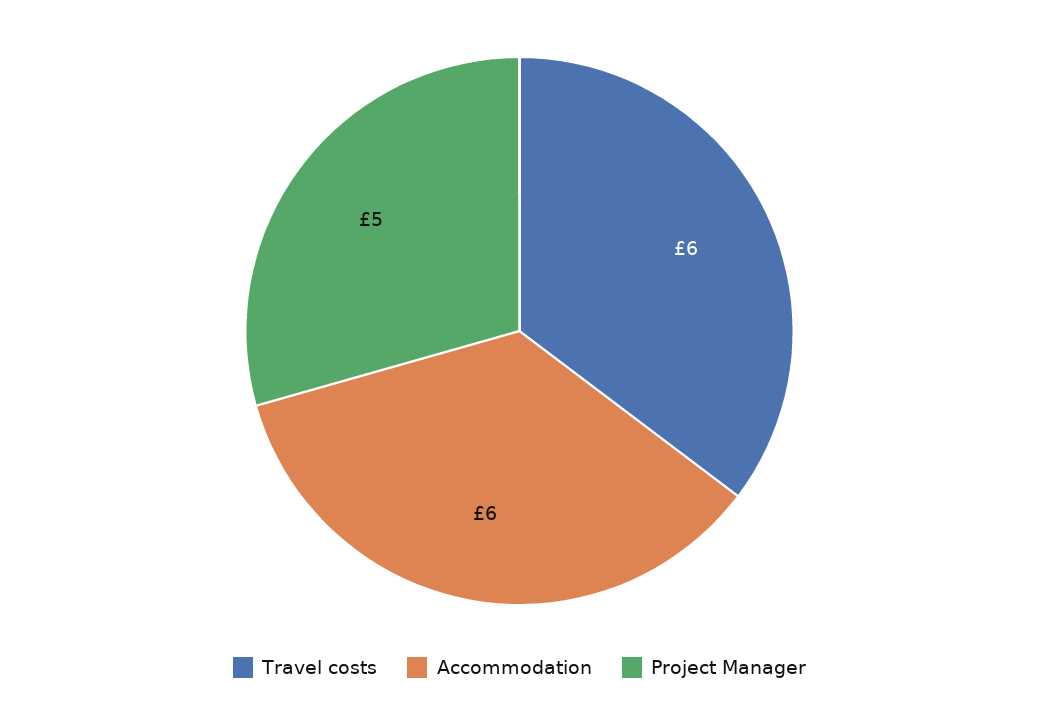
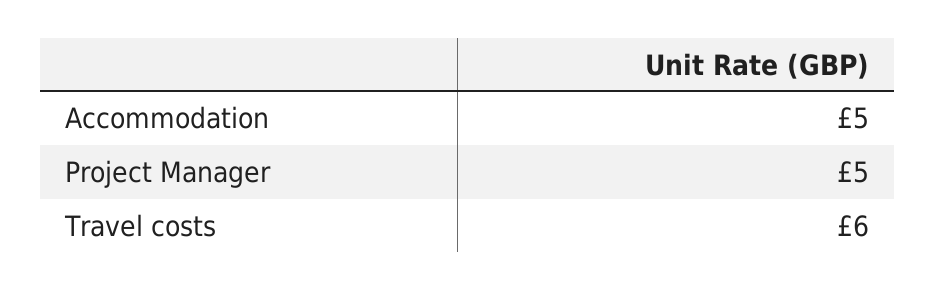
  {
    "Travel costs": 6,
-   "Accommodation": 6,
+   "Accommodation": 5,
    "Project Manager": 5
  }

